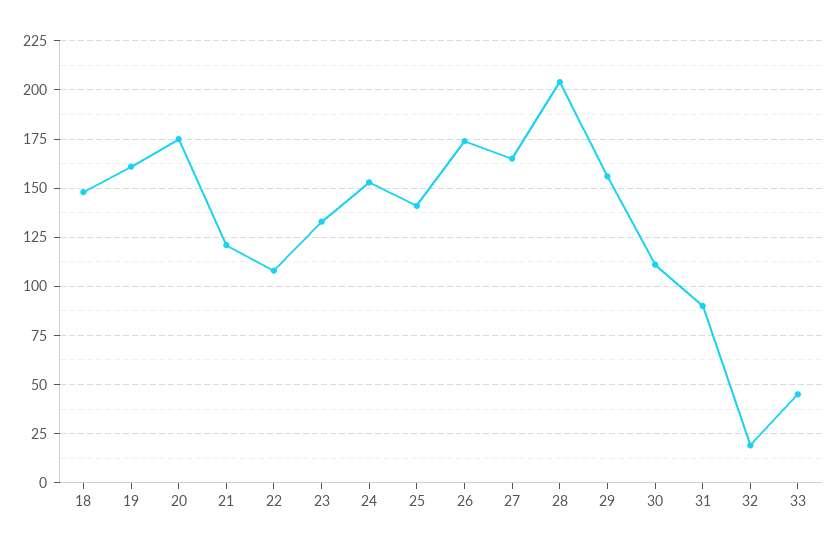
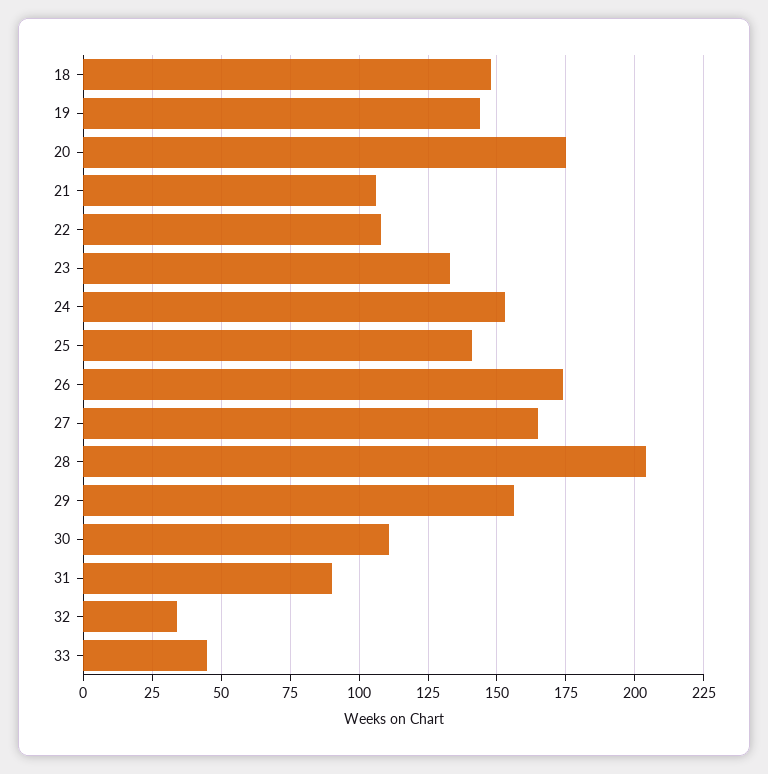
  {
    "18": 150,
-   "19": 160,
+   "19": 145,
    "20": 175,
-   "21": 120,
+   "21": 105,
    "22": 110,
    "23": 135,
    "24": 155,
    "25": 140,
    "26": 175,
    "27": 165,
    "28": 205,
    "29": 155,
    "30": 110,
    "31": 90,
-   "32": 20,
+   "32": 35,
    "33": 45
  }

